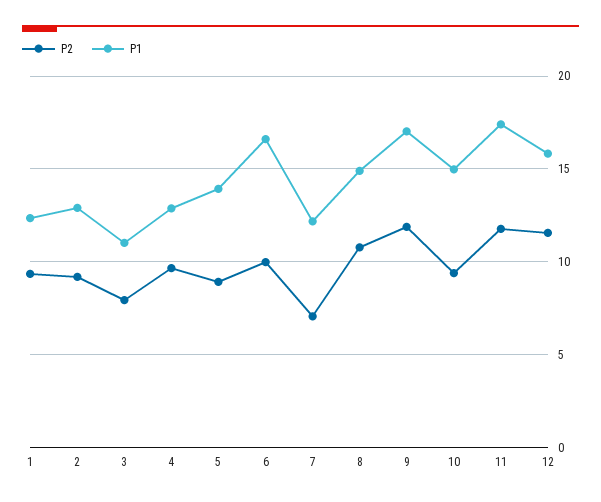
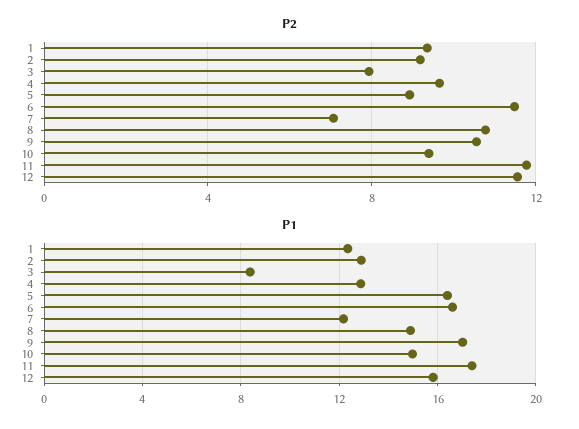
  {
    "P2": {
      "1": 9.5,
      "2": 9,
      "3": 8,
      "4": 9.5,
      "5": 9,
-     "6": 10,
+     "6": 11.5,
      "7": 7,
      "8": 11,
-     "9": 12,
+     "9": 10.5,
      "10": 9.5,
      "11": 12,
      "12": 11.5
    },
    "P1": {
      "1": 12.5,
      "2": 13,
-     "3": 11,
+     "3": 8.5,
      "4": 13,
-     "5": 14,
+     "5": 16.5,
      "6": 16.5,
      "7": 12,
      "8": 15,
      "9": 17,
      "10": 15,
      "11": 17.5,
      "12": 16
    }
  }

